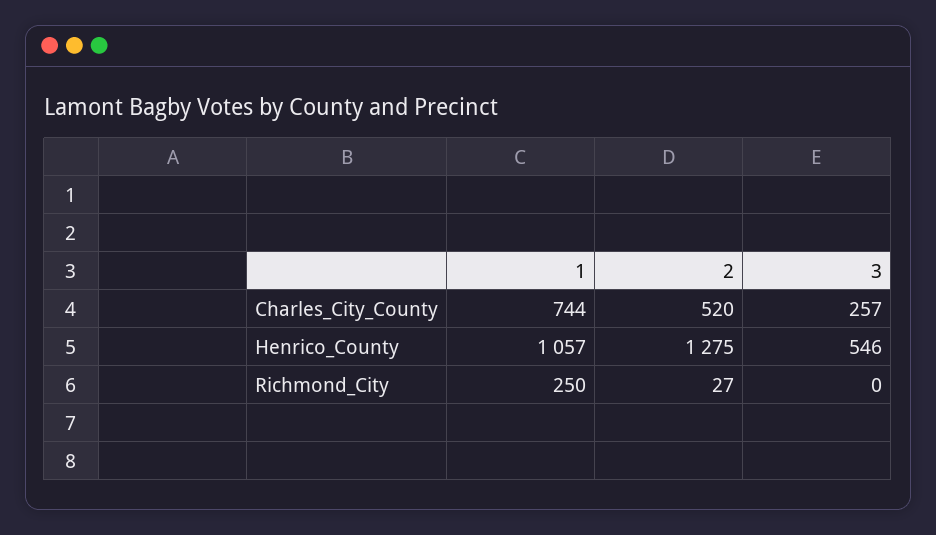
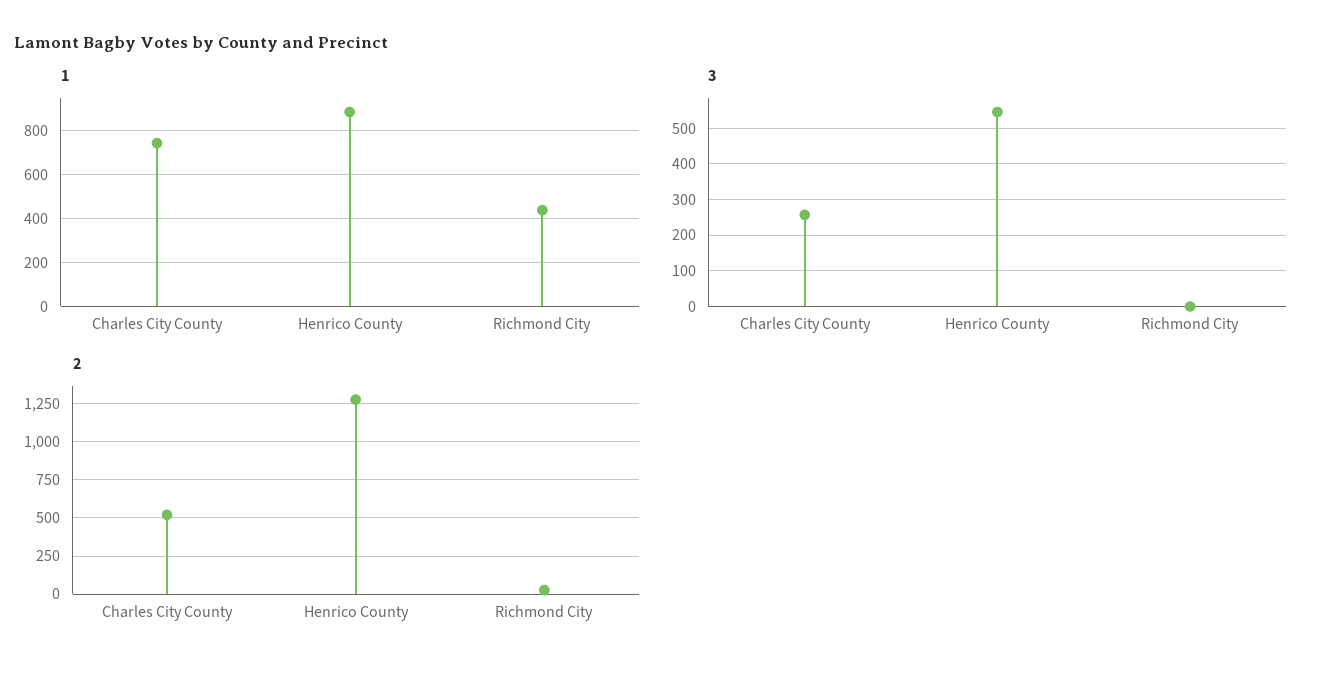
  {
    "1": {
      "Charles_City_County": 744,
-     "Henrico_County": 1057,
+     "Henrico_County": 900,
-     "Richmond_City": 250
+     "Richmond_City": 450
    },
    "2": {
      "Charles_City_County": 520,
      "Henrico_County": 1275,
      "Richmond_City": 27
    },
    "3": {
      "Charles_City_County": 257,
      "Henrico_County": 546,
      "Richmond_City": 0
    }
  }

